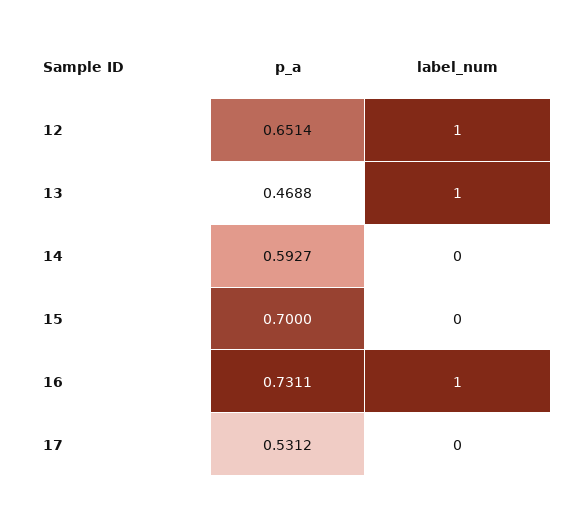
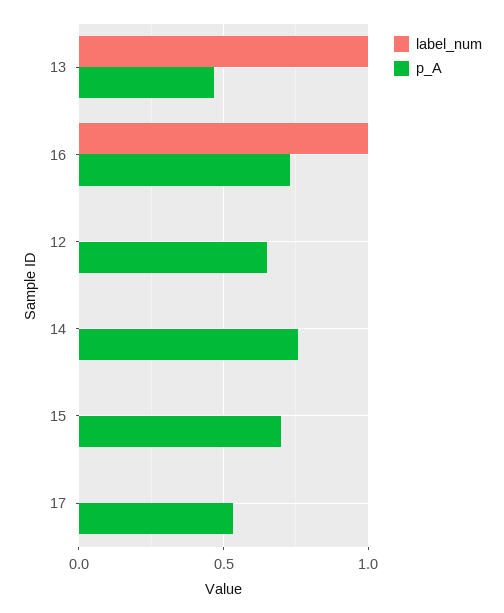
  {
    "p_a": {
      "12": 0.6514,
      "13": 0.4688,
-     "14": 0.5927,
+     "14": 0.75,
      "15": 0.7,
      "16": 0.7311,
      "17": 0.5312
    },
    "label_num": {
-     "12": 1,
+     "12": 0,
      "13": 1,
      "14": 0,
      "15": 0,
      "16": 1,
      "17": 0
    }
  }

